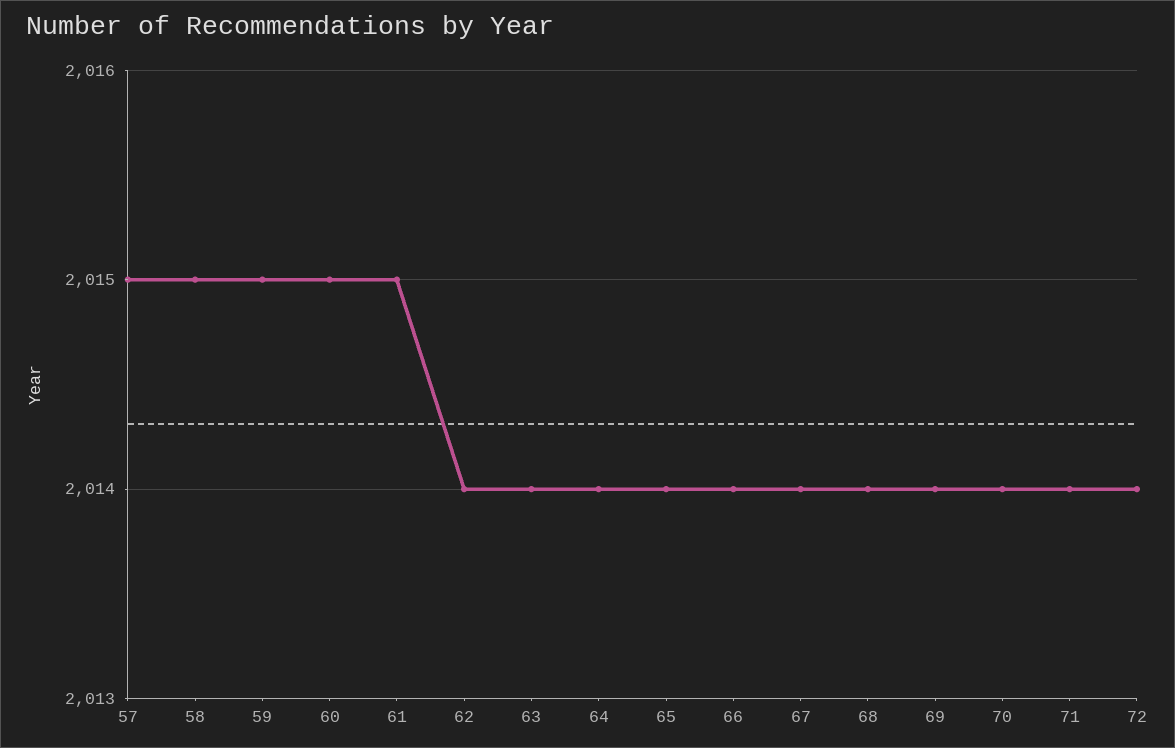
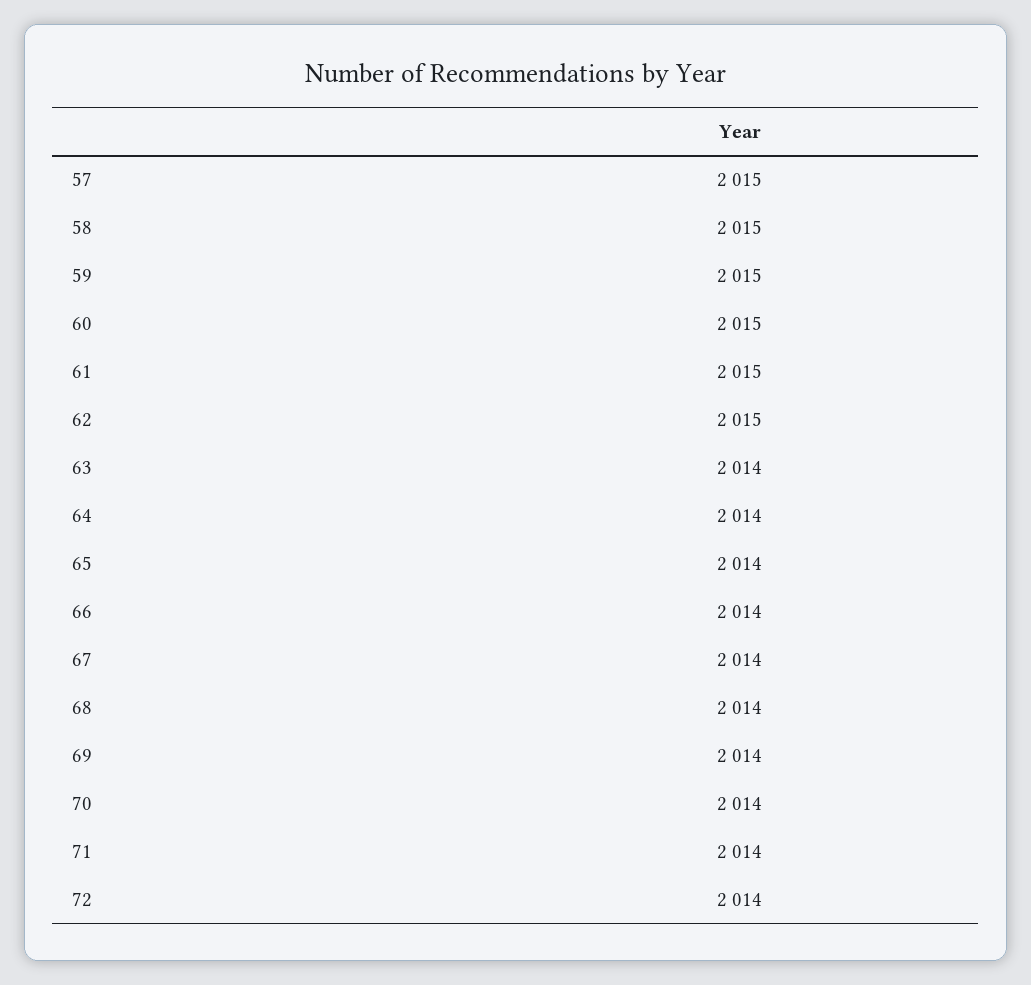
  {
    "57": 2015,
    "58": 2015,
    "59": 2015,
    "60": 2015,
    "61": 2015,
-   "62": 2014,
+   "62": 2015,
    "63": 2014,
    "64": 2014,
    "65": 2014,
    "66": 2014,
    "67": 2014,
    "68": 2014,
    "69": 2014,
    "70": 2014,
    "71": 2014,
    "72": 2014
  }

